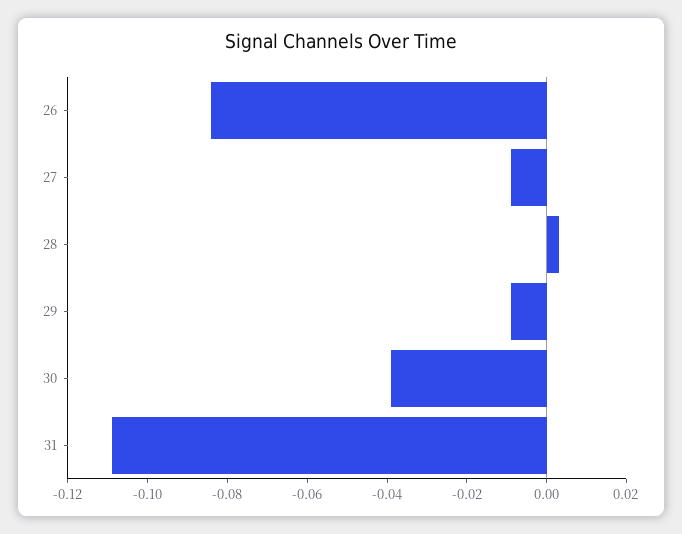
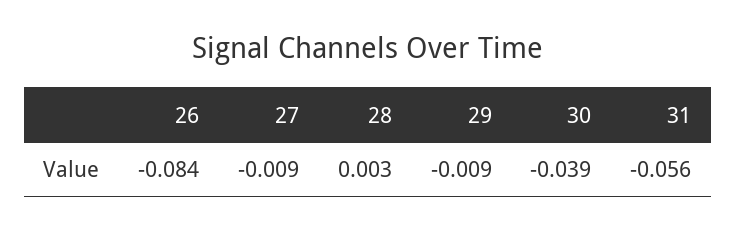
  {
    "26": -0.084,
    "27": -0.009,
    "28": 0.003,
    "29": -0.009,
    "30": -0.039,
-   "31": -0.11
+   "31": -0.056
  }

